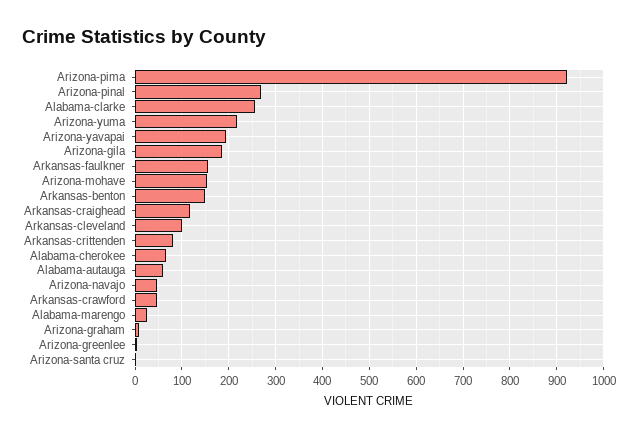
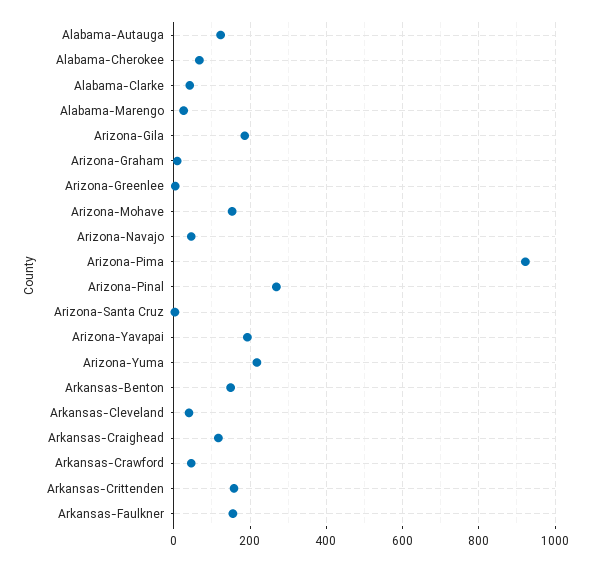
  {
    "Arizona-pima": 920,
    "Arizona-pinal": 260,
-   "Alabama-clarke": 260,
+   "Alabama-clarke": 40,
    "Arizona-yuma": 220,
    "Arizona-yavapai": 200,
    "Arizona-gila": 180,
    "Arkansas-faulkner": 160,
    "Arizona-mohave": 160,
    "Arkansas-benton": 140,
    "Arkansas-craighead": 120,
-   "Arkansas-cleveland": 100,
+   "Arkansas-cleveland": 40,
-   "Arkansas-crittenden": 80,
+   "Arkansas-crittenden": 160,
    "Alabama-cherokee": 60,
-   "Alabama-autauga": 60,
+   "Alabama-autauga": 120,
    "Arizona-navajo": 40,
    "Arkansas-crawford": 40,
    "Alabama-marengo": 20,
    "Arizona-graham": 0,
    "Arizona-greenlee": 0,
    "Arizona-santa cruz": 0
  }

